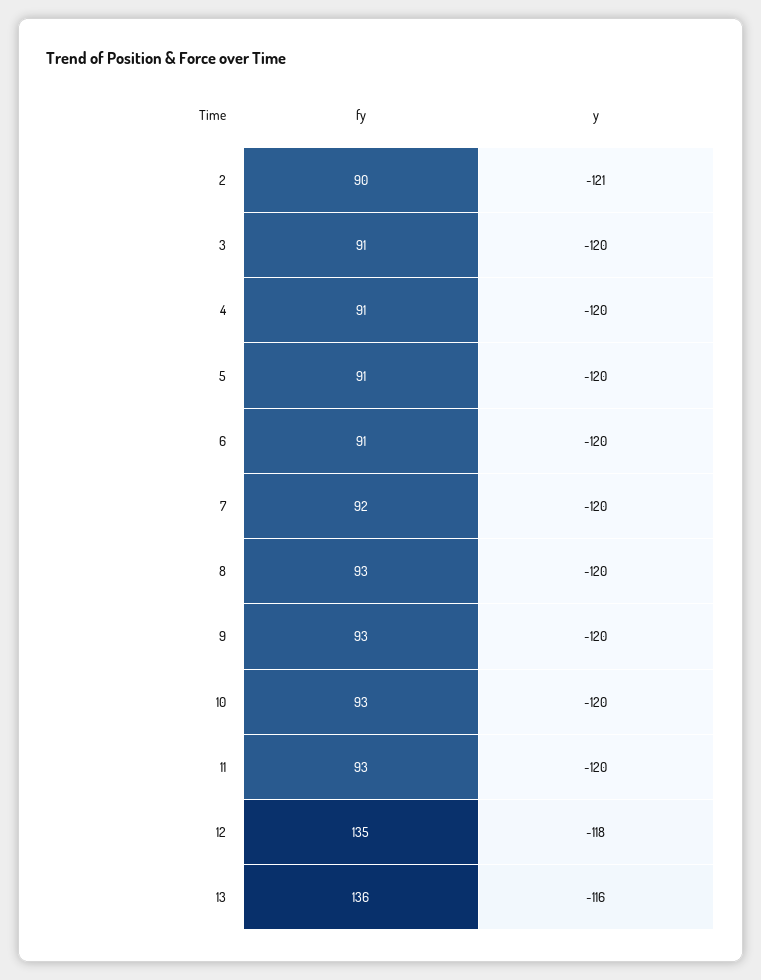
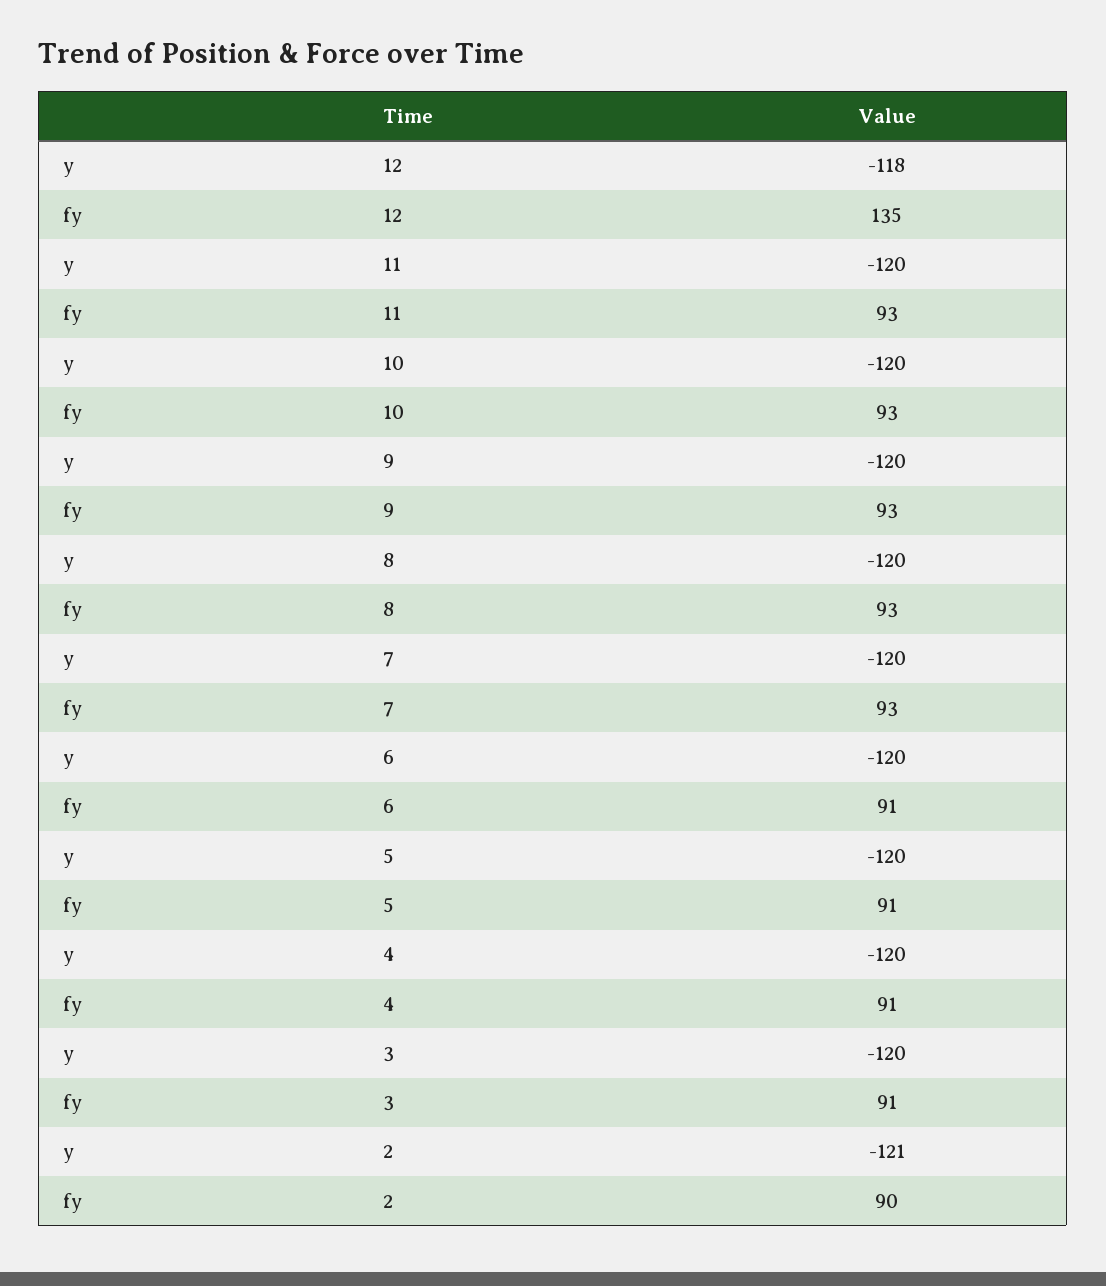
  {
    "fy": {
      "2": 90,
      "3": 91,
      "4": 91,
      "5": 91,
      "6": 91,
-     "7": 92,
+     "7": 93,
      "8": 93,
      "9": 93,
      "10": 93,
      "11": 93,
-     "12": 135,
+     "12": 135
-     "13": 136
    },
    "y": {
      "2": -121,
      "3": -120,
      "4": -120,
      "5": -120,
      "6": -120,
      "7": -120,
      "8": -120,
      "9": -120,
      "10": -120,
      "11": -120,
-     "12": -118,
+     "12": -118
-     "13": -116
    }
  }

